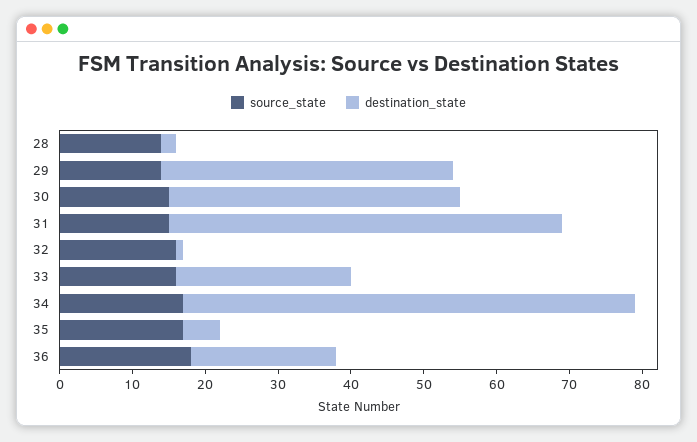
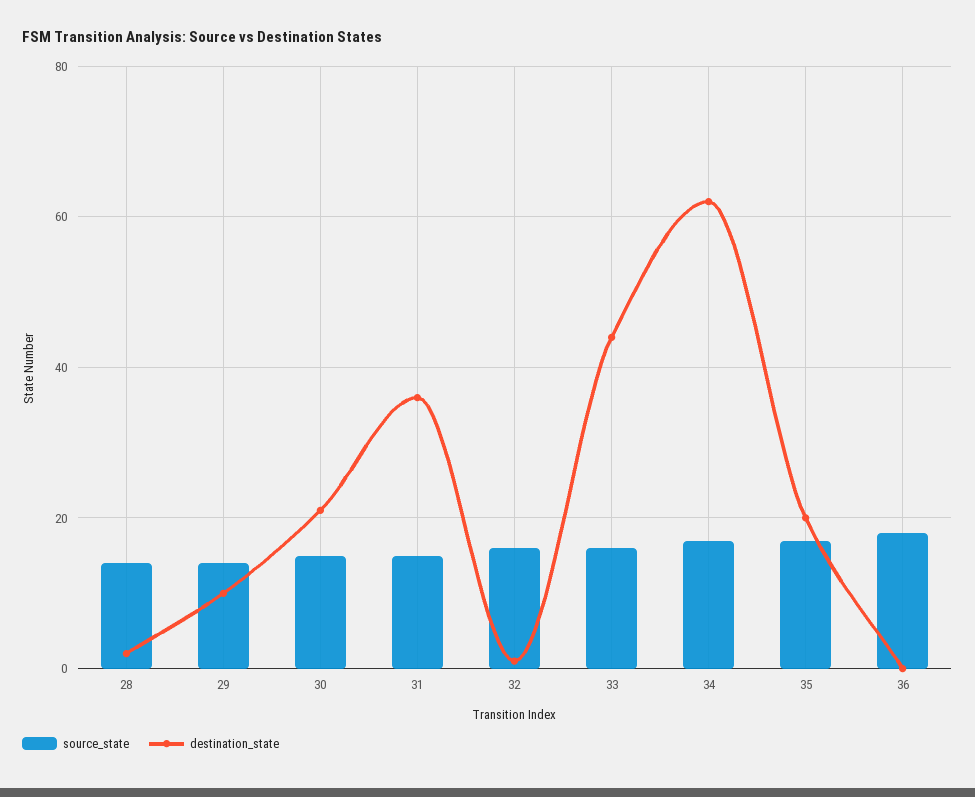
  {
    "source_state": {
      "28": 15,
      "29": 15,
      "30": 15,
      "31": 15,
      "32": 15,
      "33": 15,
      "34": 15,
      "35": 15,
      "36": 20
    },
    "destination_state": {
      "28": 0,
-     "29": 40,
+     "29": 10,
-     "30": 40,
+     "30": 20,
-     "31": 55,
+     "31": 35,
      "32": 0,
-     "33": 25,
+     "33": 45,
      "34": 60,
-     "35": 5,
+     "35": 20,
-     "36": 20
+     "36": 0
    }
  }

